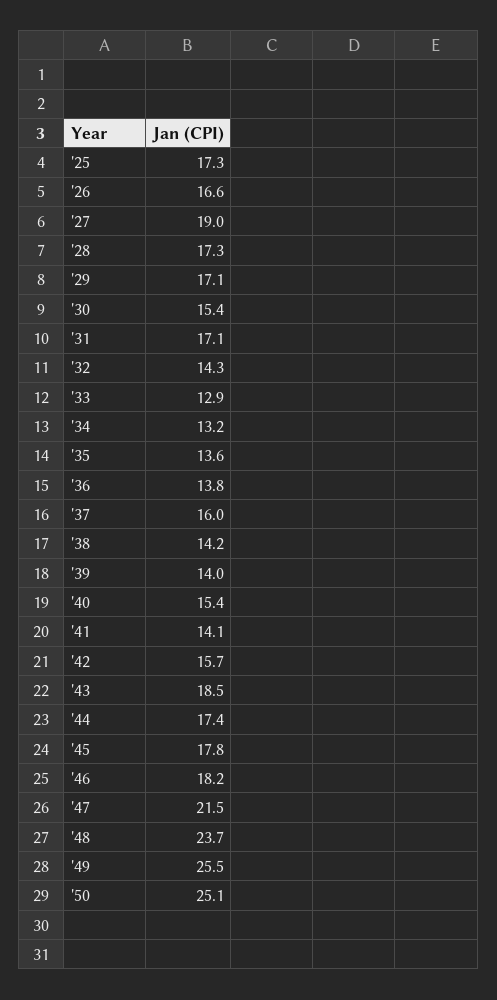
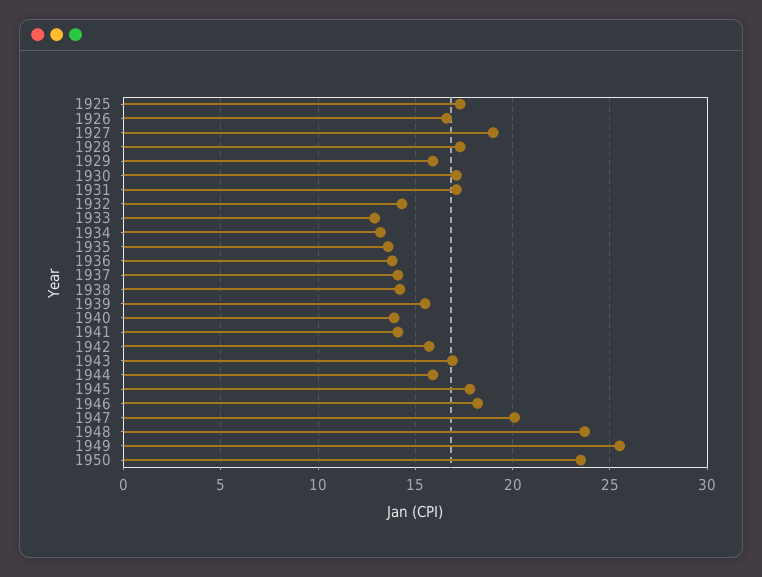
  {
    "'25": 17.3,
    "'26": 16.6,
    "'27": 19,
    "'28": 17.3,
-   "'29": 17.1,
+   "'29": 16,
-   "'30": 15.4,
+   "'30": 17,
    "'31": 17.1,
    "'32": 14.3,
    "'33": 12.9,
    "'34": 13.2,
    "'35": 13.6,
    "'36": 13.8,
-   "'37": 16,
+   "'37": 14,
    "'38": 14.2,
-   "'39": 14,
+   "'39": 15.5,
-   "'40": 15.4,
+   "'40": 14,
    "'41": 14.1,
    "'42": 15.7,
-   "'43": 18.5,
+   "'43": 17,
-   "'44": 17.4,
+   "'44": 16,
    "'45": 17.8,
    "'46": 18.2,
-   "'47": 21.5,
+   "'47": 20,
    "'48": 23.7,
    "'49": 25.5,
-   "'50": 25.1
+   "'50": 23.5
  }

